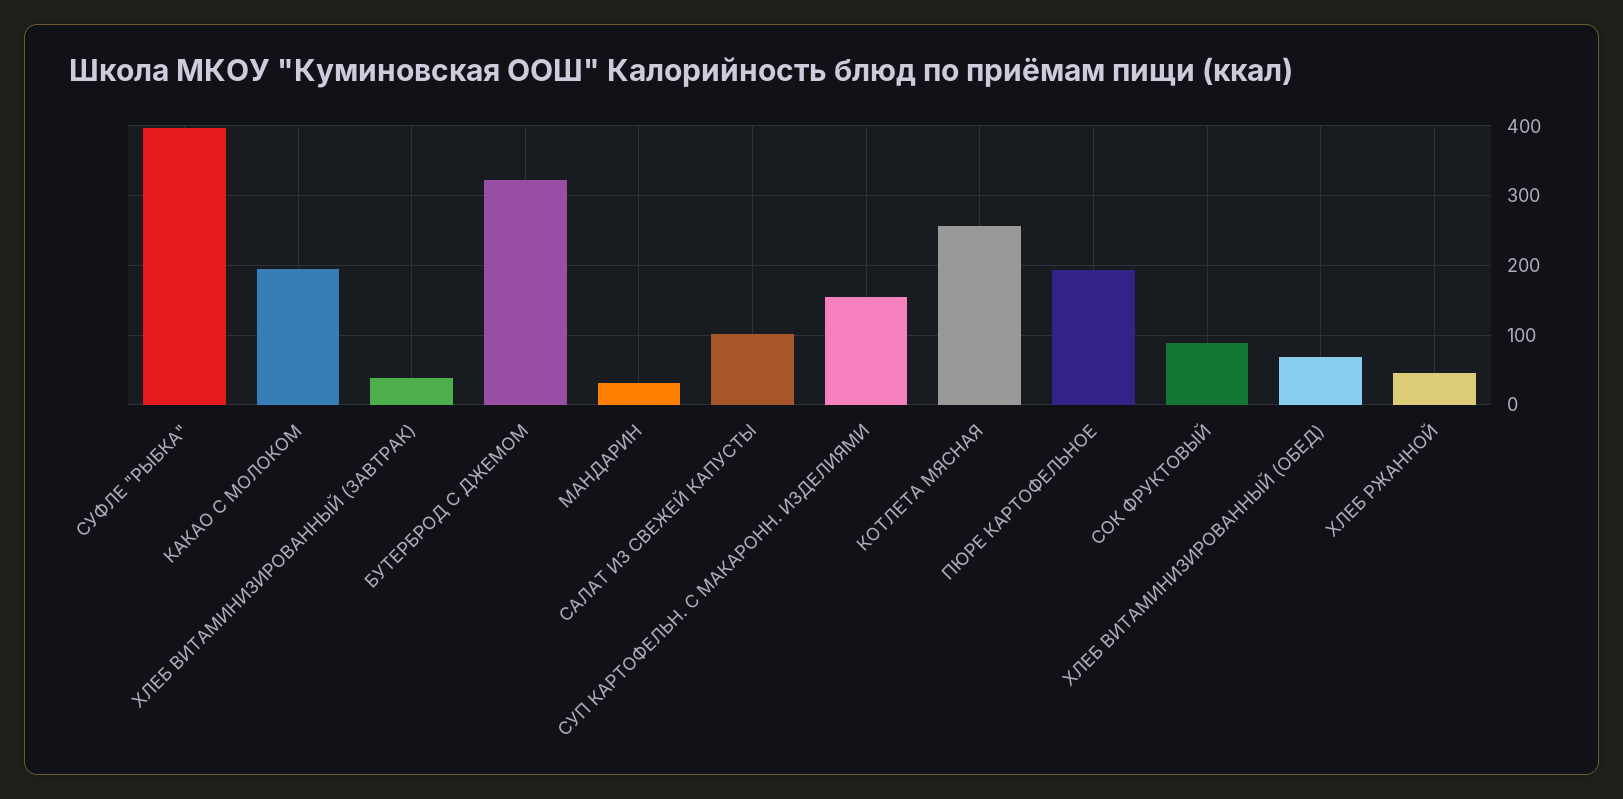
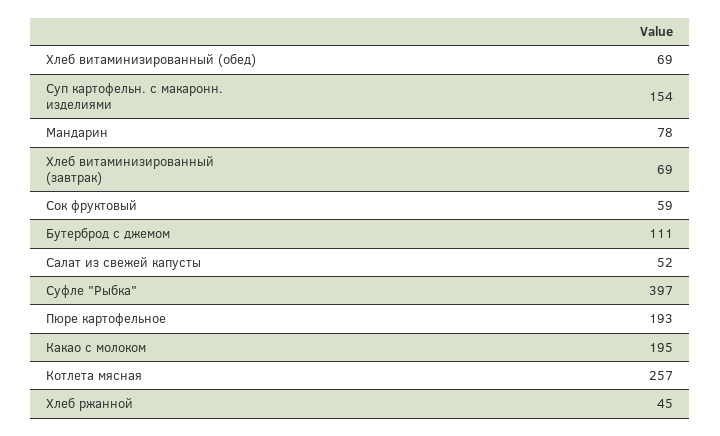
  {
    "СУФЛЕ \"РЫБКА\"": 397,
    "КАКАО С МОЛОКОМ": 195,
-   "ХЛЕБ ВИТАМИНИЗИРОВАННЫЙ (ЗАВТРАК)": 40,
+   "ХЛЕБ ВИТАМИНИЗИРОВАННЫЙ (ЗАВТРАК)": 69,
-   "БУТЕРБРОД С ДЖЕМОМ": 320,
+   "БУТЕРБРОД С ДЖЕМОМ": 111,
-   "МАНДАРИН": 30,
+   "МАНДАРИН": 78,
-   "САЛАТ ИЗ СВЕЖЕЙ КАПУСТЫ": 100,
+   "САЛАТ ИЗ СВЕЖЕЙ КАПУСТЫ": 52,
    "СУП КАРТОФЕЛЬН. С МАКАРОНН. ИЗДЕЛИЯМИ": 154,
    "КОТЛЕТА МЯСНАЯ": 257,
    "ПЮРЕ КАРТОФЕЛЬНОЕ": 193,
-   "СОК ФРУКТОВЫЙ": 90,
+   "СОК ФРУКТОВЫЙ": 59,
    "ХЛЕБ ВИТАМИНИЗИРОВАННЫЙ (ОБЕД)": 69,
    "ХЛЕБ РЖАННОЙ": 45
  }

